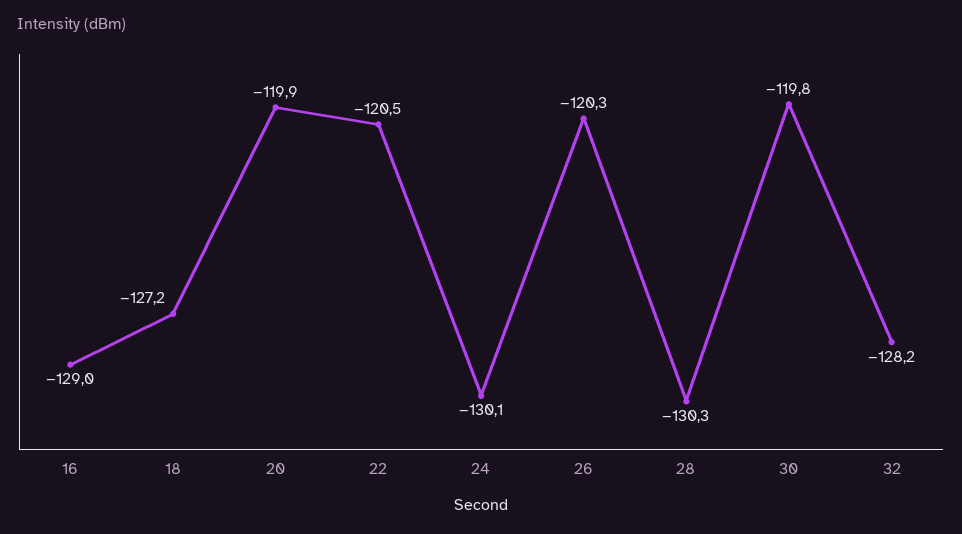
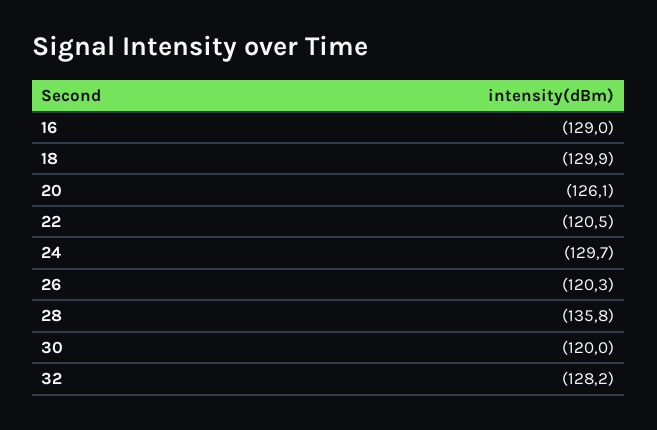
  {
    "16": -129,
-   "18": -127.2,
+   "18": -129.9,
-   "20": -119.9,
+   "20": -126.1,
    "22": -120.5,
-   "24": -130.1,
+   "24": -129.7,
    "26": -120.3,
-   "28": -130.3,
+   "28": -135.8,
-   "30": -119.8,
+   "30": -120,
    "32": -128.2
  }

